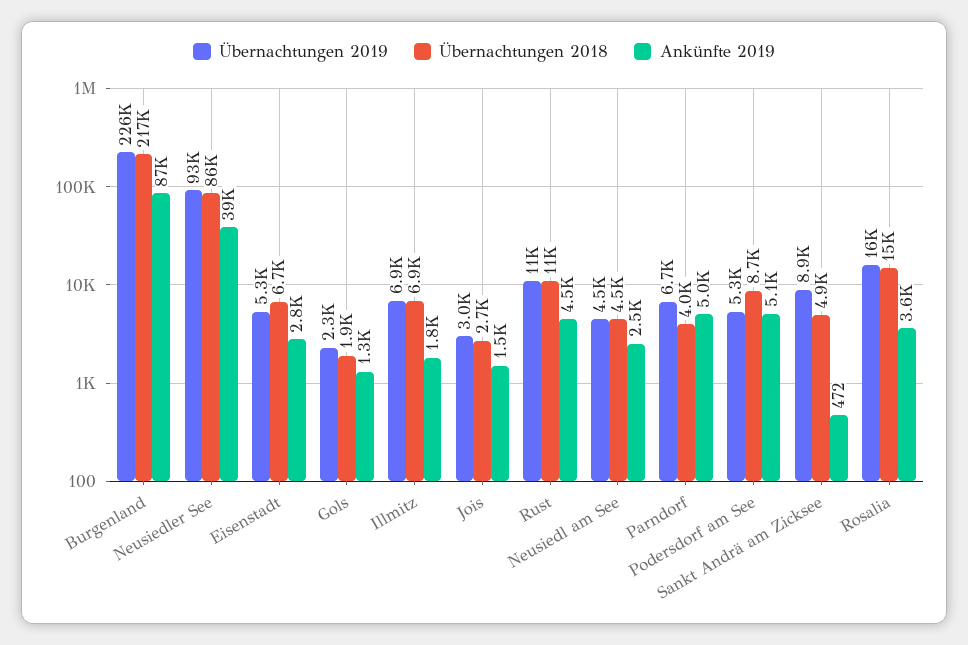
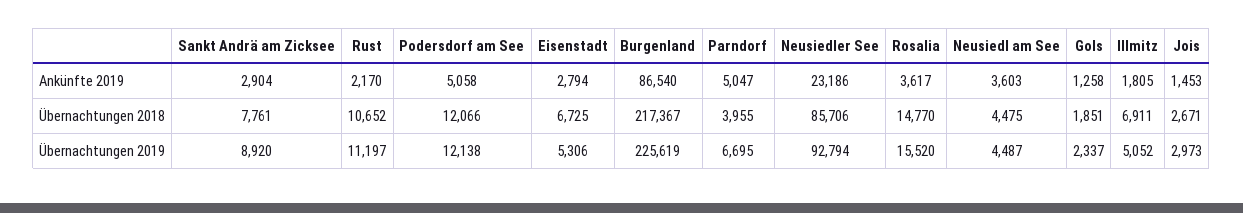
  {
    "Übernachtungen 2019": {
      "Burgenland": 225619,
      "Neusiedler See": 92794,
      "Eisenstadt": 5306,
      "Gols": 2337,
-     "Illmitz": 6900,
+     "Illmitz": 5052,
      "Jois": 2973,
      "Rust": 11197,
      "Neusiedl am See": 4487,
      "Parndorf": 6695,
-     "Podersdorf am See": 5300,
+     "Podersdorf am See": 12138,
      "Sankt Andrä am Zicksee": 8920,
      "Rosalia": 15520
    },
    "Übernachtungen 2018": {
      "Burgenland": 217367,
      "Neusiedler See": 85706,
      "Eisenstadt": 6725,
      "Gols": 1851,
      "Illmitz": 6911,
      "Jois": 2671,
      "Rust": 10652,
      "Neusiedl am See": 4475,
      "Parndorf": 3955,
-     "Podersdorf am See": 8700,
+     "Podersdorf am See": 12066,
-     "Sankt Andrä am Zicksee": 4900,
+     "Sankt Andrä am Zicksee": 7761,
      "Rosalia": 14770
    },
    "Ankünfte 2019": {
      "Burgenland": 86540,
-     "Neusiedler See": 39000,
+     "Neusiedler See": 23186,
      "Eisenstadt": 2794,
      "Gols": 1258,
      "Illmitz": 1805,
      "Jois": 1453,
-     "Rust": 4500,
+     "Rust": 2170,
-     "Neusiedl am See": 2500,
+     "Neusiedl am See": 3603,
      "Parndorf": 5047,
      "Podersdorf am See": 5058,
-     "Sankt Andrä am Zicksee": 472,
+     "Sankt Andrä am Zicksee": 2904,
      "Rosalia": 3617
    }
  }

